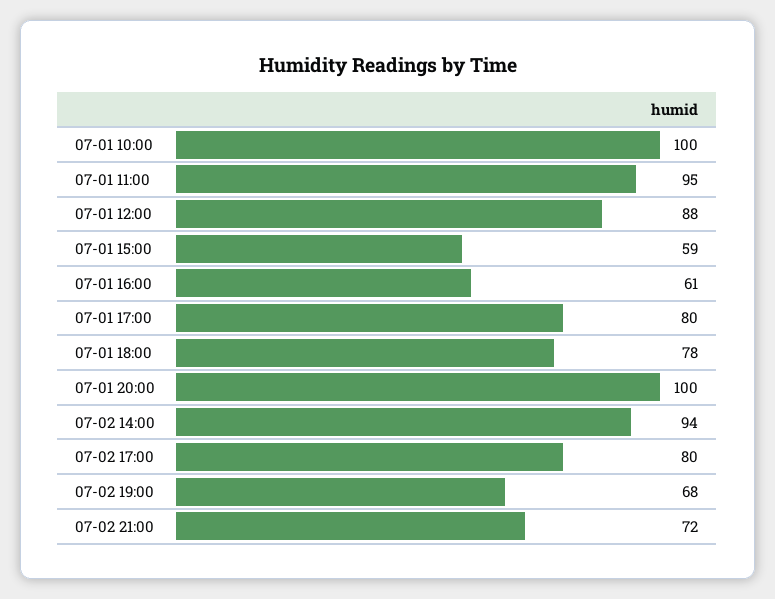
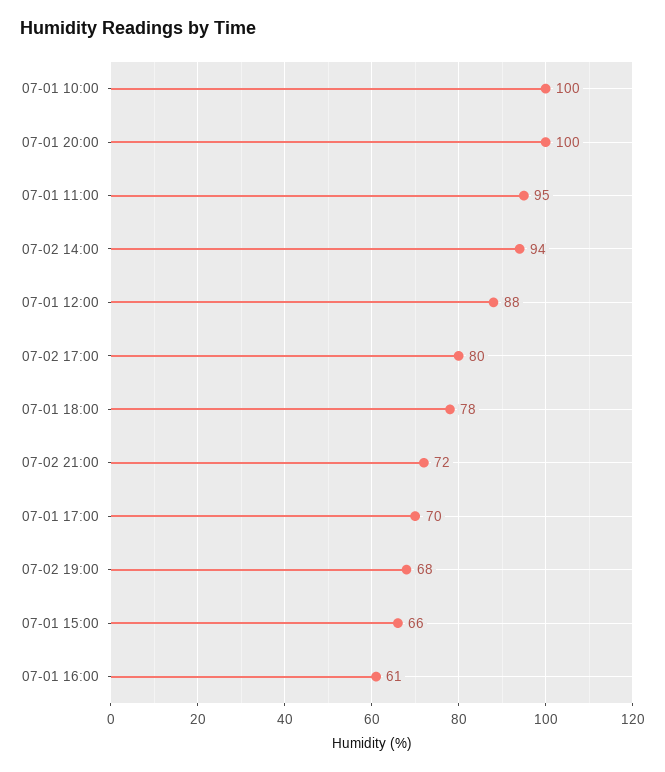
  {
    "07-01 10:00": 100,
    "07-01 11:00": 95,
    "07-01 12:00": 88,
-   "07-01 15:00": 59,
+   "07-01 15:00": 66,
    "07-01 16:00": 61,
-   "07-01 17:00": 80,
+   "07-01 17:00": 70,
    "07-01 18:00": 78,
    "07-01 20:00": 100,
    "07-02 14:00": 94,
    "07-02 17:00": 80,
    "07-02 19:00": 68,
    "07-02 21:00": 72
  }

